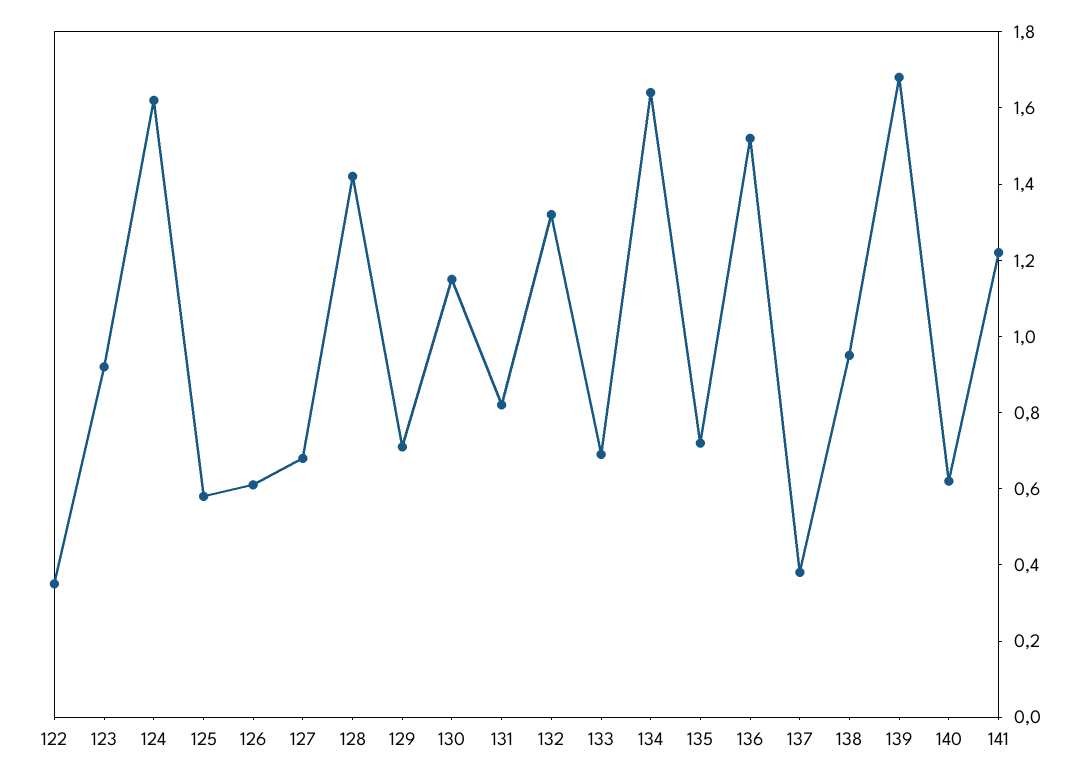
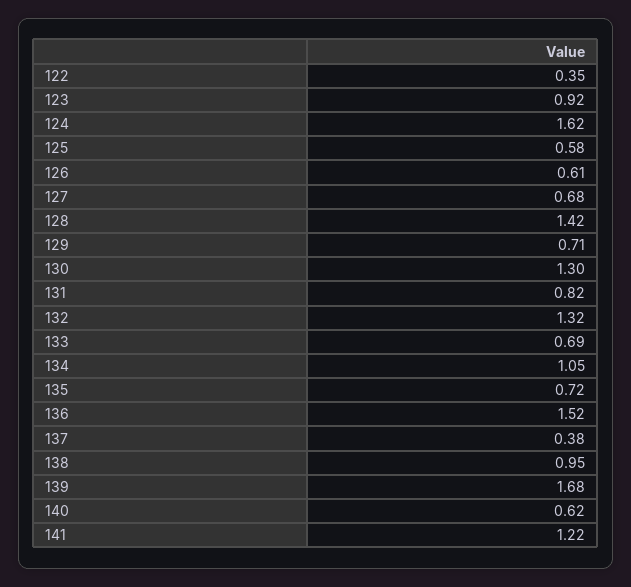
  {
    "122": 0.35,
    "123": 0.92,
    "124": 1.62,
    "125": 0.58,
    "126": 0.61,
    "127": 0.68,
    "128": 1.42,
    "129": 0.71,
-   "130": 1.15,
+   "130": 1.3,
    "131": 0.82,
    "132": 1.32,
    "133": 0.69,
-   "134": 1.65,
+   "134": 1.05,
    "135": 0.72,
    "136": 1.52,
    "137": 0.38,
    "138": 0.95,
    "139": 1.68,
    "140": 0.62,
    "141": 1.22
  }

